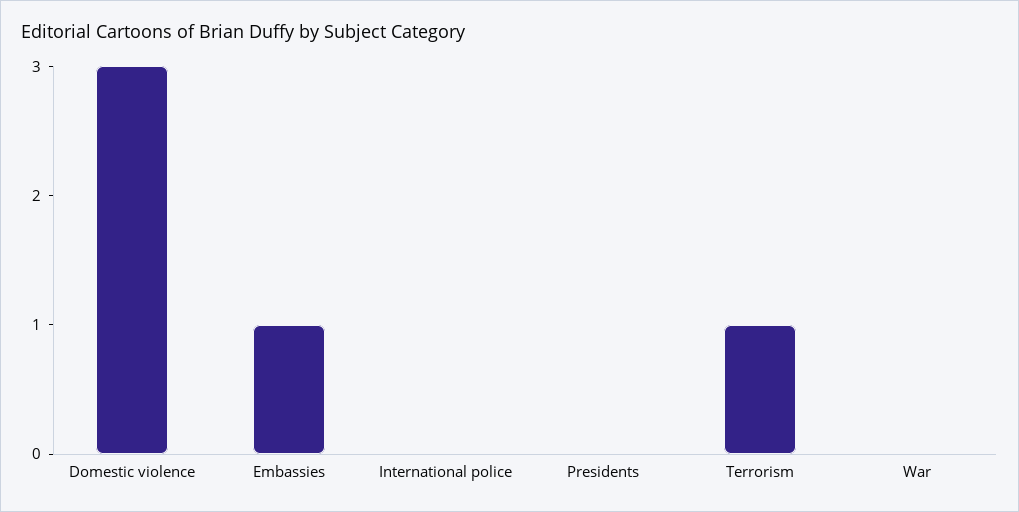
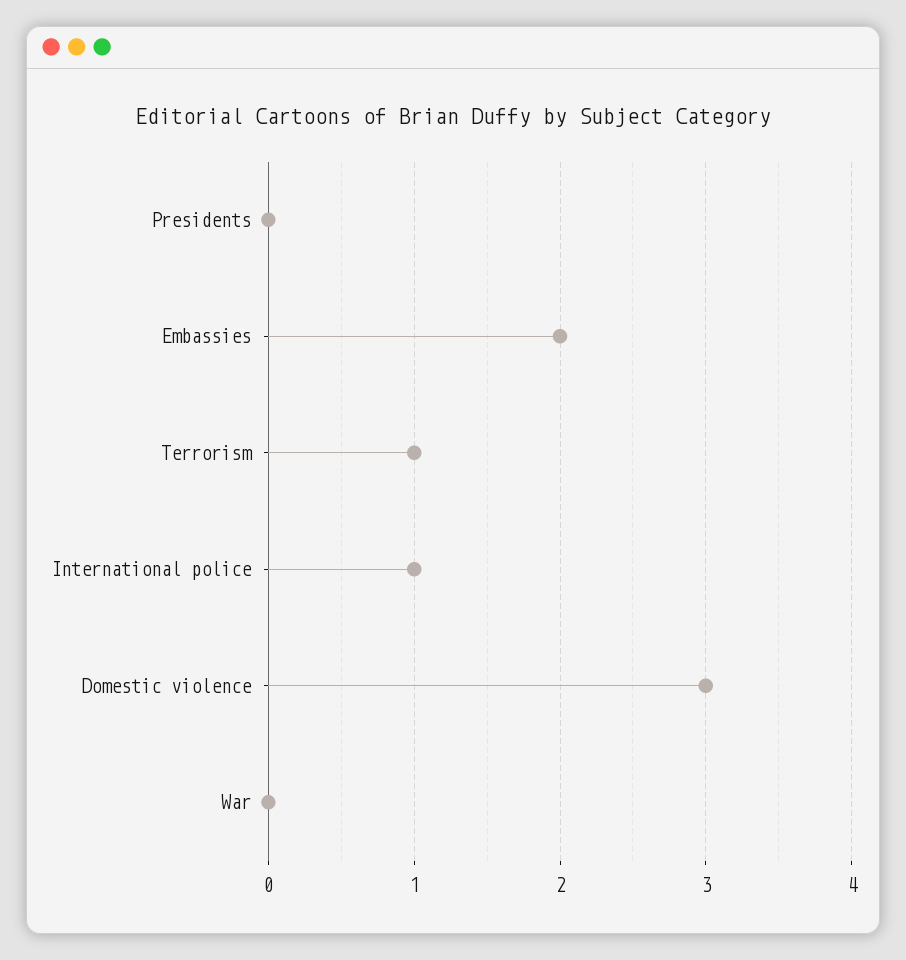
  {
    "Domestic violence": 3,
-   "Embassies": 1,
+   "Embassies": 2,
-   "International police": 0,
+   "International police": 1,
    "Presidents": 0,
    "Terrorism": 1,
    "War": 0
  }

